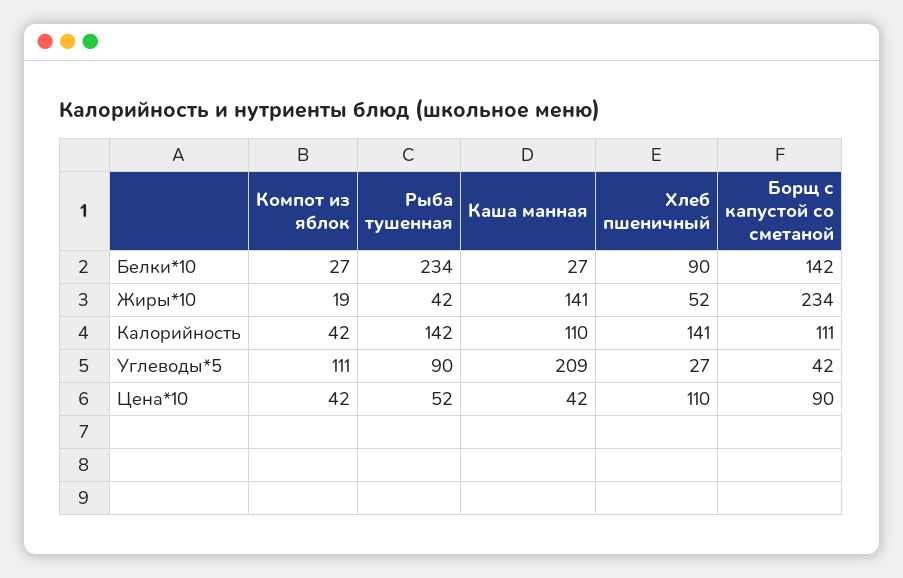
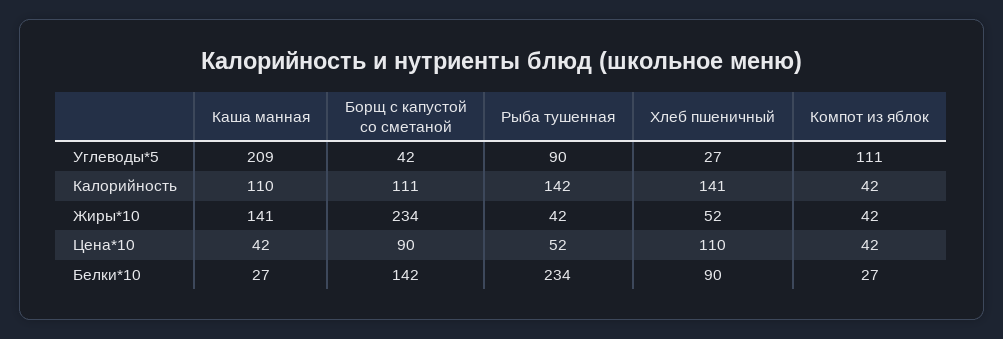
  {
    "Компот из яблок": {
      "Белки*10": 27,
-     "Жиры*10": 19,
+     "Жиры*10": 42,
      "Калорийность": 42,
      "Углеводы*5": 111,
      "Цена*10": 42
    },
    "Рыба тушенная": {
      "Белки*10": 234,
      "Жиры*10": 42,
      "Калорийность": 142,
      "Углеводы*5": 90,
      "Цена*10": 52
    },
    "Каша манная": {
      "Белки*10": 27,
      "Жиры*10": 141,
      "Калорийность": 110,
      "Углеводы*5": 209,
      "Цена*10": 42
    },
    "Хлеб пшеничный": {
      "Белки*10": 90,
      "Жиры*10": 52,
      "Калорийность": 141,
      "Углеводы*5": 27,
      "Цена*10": 110
    },
    "Борщ с капустой со сметаной": {
      "Белки*10": 142,
      "Жиры*10": 234,
      "Калорийность": 111,
      "Углеводы*5": 42,
      "Цена*10": 90
    }
  }

